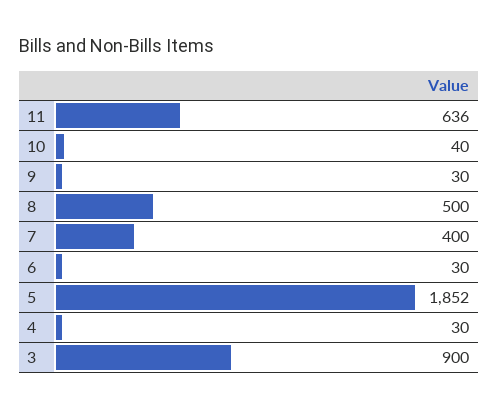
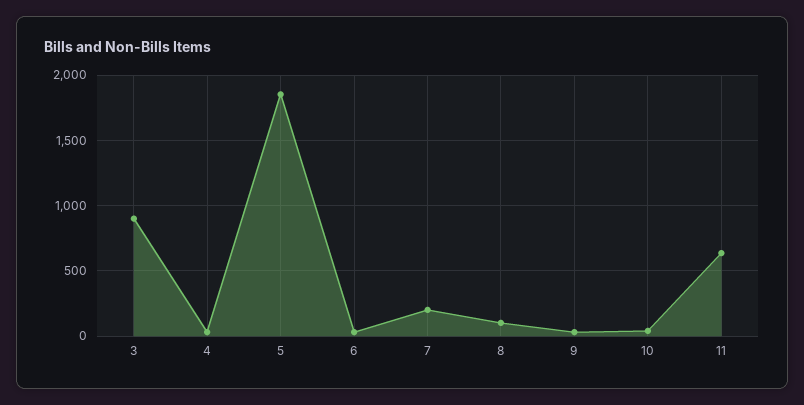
  {
    "11": 636,
    "10": 40,
    "9": 30,
-   "8": 500,
+   "8": 100,
-   "7": 400,
+   "7": 200,
    "6": 30,
    "5": 1852,
    "4": 30,
    "3": 900
  }

